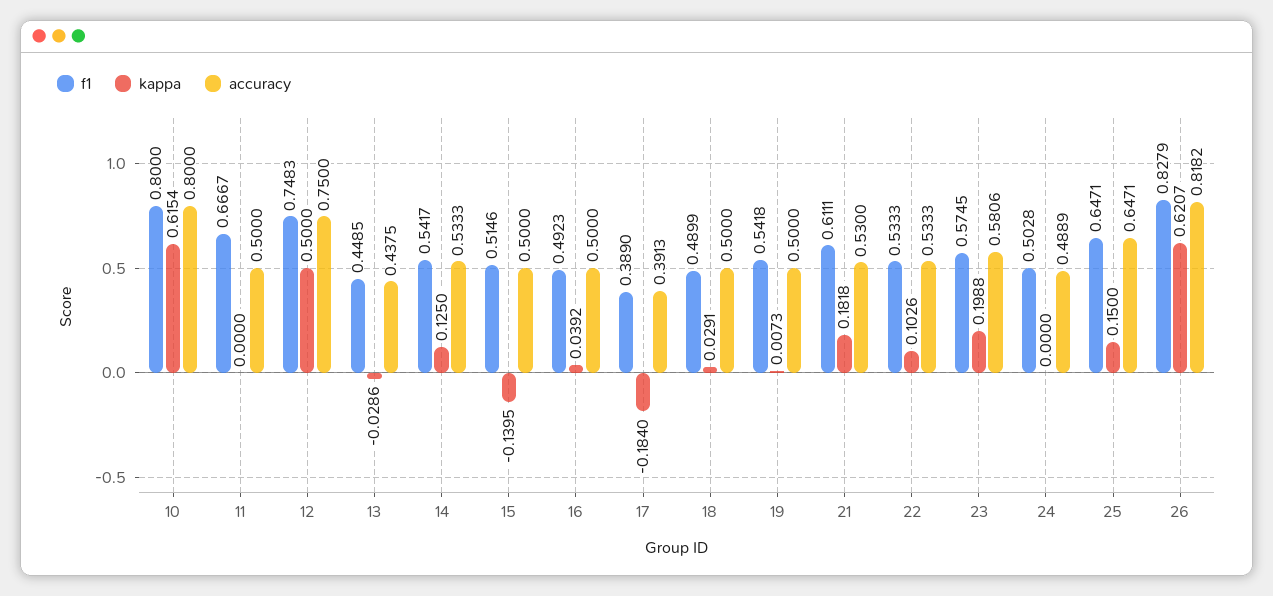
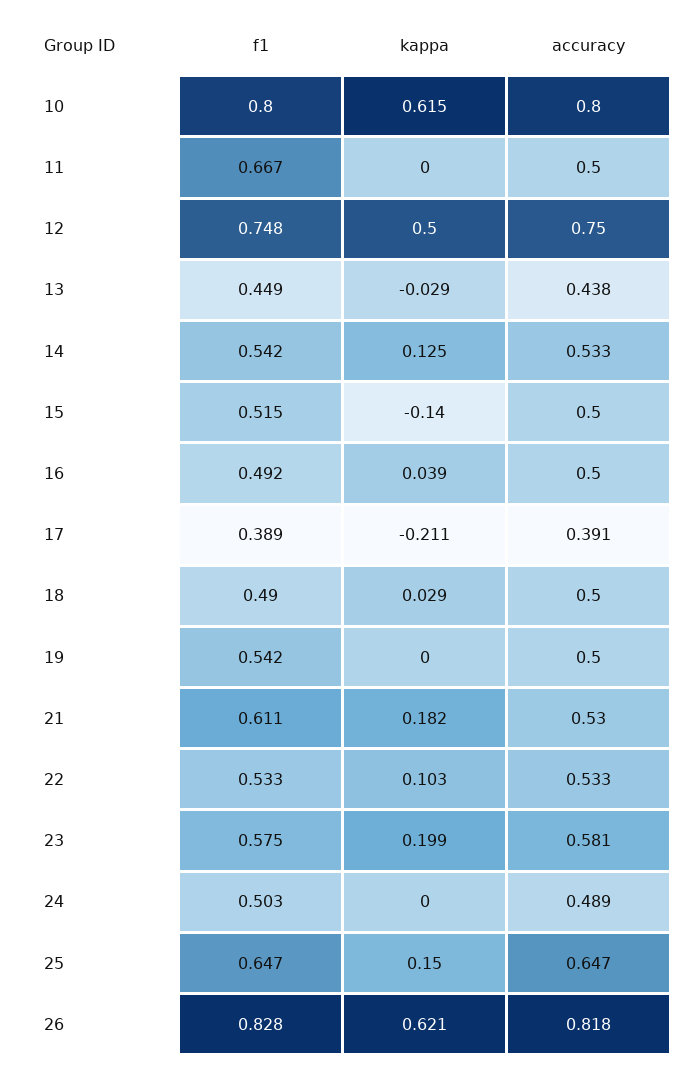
  {
    "f1": {
      "10": 0.8,
      "11": 0.6667,
      "12": 0.7483,
      "13": 0.4485,
      "14": 0.5417,
      "15": 0.5146,
      "16": 0.4923,
      "17": 0.389,
      "18": 0.4899,
      "19": 0.5418,
      "21": 0.6111,
      "22": 0.5333,
      "23": 0.5745,
      "24": 0.5028,
      "25": 0.6471,
      "26": 0.8279
    },
    "kappa": {
      "10": 0.6154,
      "11": 0,
      "12": 0.5,
      "13": -0.0286,
      "14": 0.125,
      "15": -0.1395,
      "16": 0.0392,
-     "17": -0.184,
+     "17": -0.211,
      "18": 0.0291,
-     "19": 0.0073,
+     "19": 0,
      "21": 0.1818,
      "22": 0.1026,
      "23": 0.1988,
      "24": 0,
      "25": 0.15,
      "26": 0.6207
    },
    "accuracy": {
      "10": 0.8,
      "11": 0.5,
      "12": 0.75,
      "13": 0.4375,
      "14": 0.5333,
      "15": 0.5,
      "16": 0.5,
      "17": 0.3913,
      "18": 0.5,
      "19": 0.5,
      "21": 0.53,
      "22": 0.5333,
      "23": 0.5806,
      "24": 0.4889,
      "25": 0.6471,
      "26": 0.8182
    }
  }

